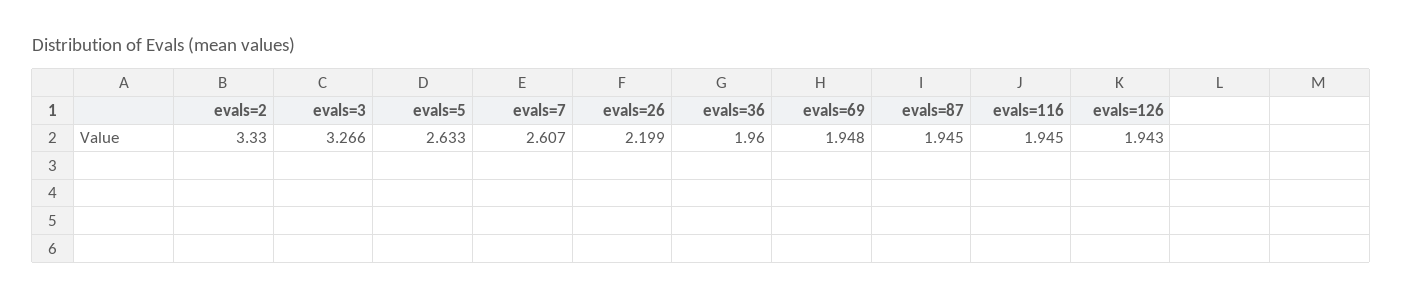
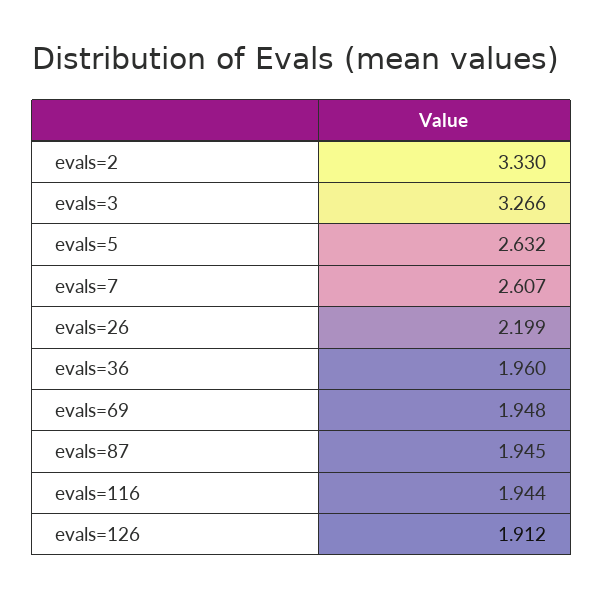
  {
    "evals=2": 3.33,
    "evals=3": 3.266,
-   "evals=5": 2.633,
+   "evals=5": 2.632,
    "evals=7": 2.607,
    "evals=26": 2.199,
    "evals=36": 1.96,
    "evals=69": 1.948,
    "evals=87": 1.945,
-   "evals=116": 1.945,
+   "evals=116": 1.944,
-   "evals=126": 1.943
+   "evals=126": 1.912
  }

